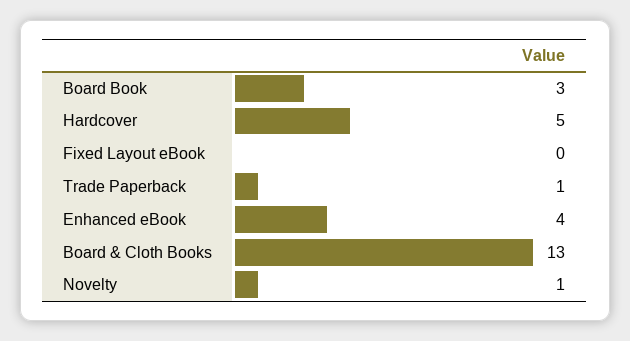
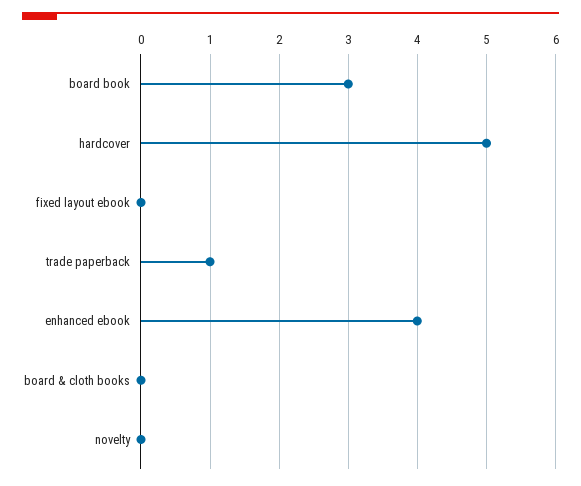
  {
    "Board Book": 3,
    "Hardcover": 5,
    "Fixed Layout eBook": 0,
    "Trade Paperback": 1,
    "Enhanced eBook": 4,
-   "Board & Cloth Books": 13,
+   "Board & Cloth Books": 0,
-   "Novelty": 1
+   "Novelty": 0
  }

